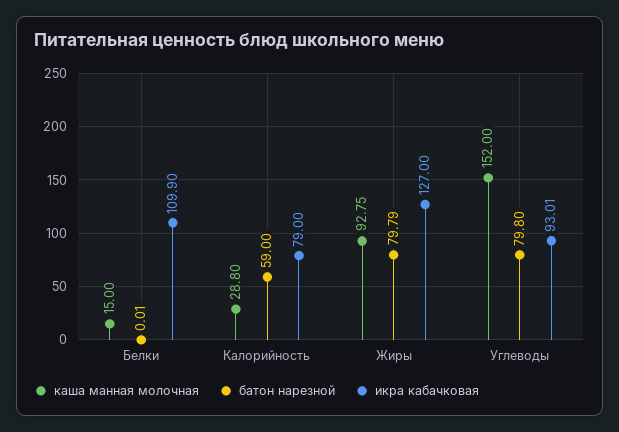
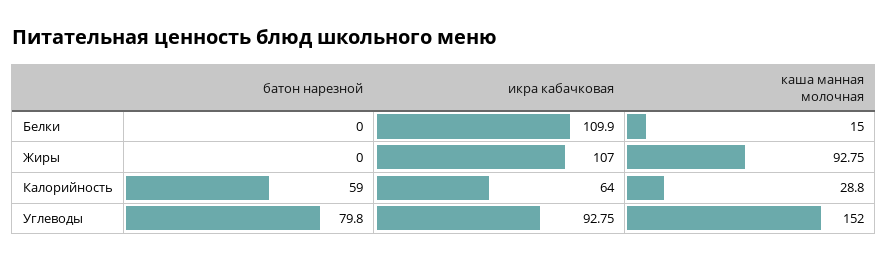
  {
    "каша манная молочная": {
      "Белки": 15,
      "Калорийность": 28.8,
      "Жиры": 92.75,
      "Углеводы": 152
    },
    "батон нарезной": {
-     "Белки": 0.01,
+     "Белки": 0,
      "Калорийность": 59,
-     "Жиры": 79.79,
+     "Жиры": 0,
      "Углеводы": 79.8
    },
    "икра кабачковая": {
      "Белки": 109.9,
-     "Калорийность": 79,
+     "Калорийность": 64,
-     "Жиры": 127,
+     "Жиры": 107,
-     "Углеводы": 93.01
+     "Углеводы": 92.75
    }
  }

